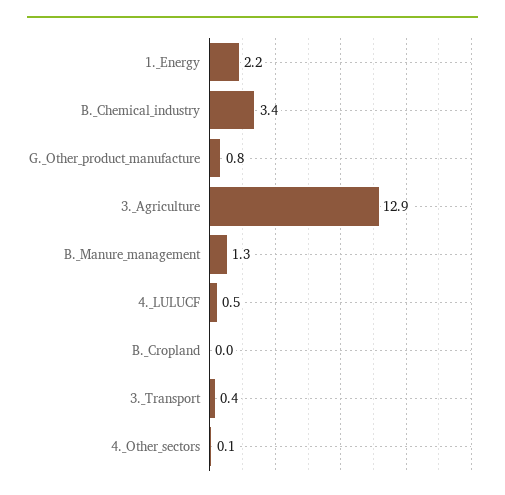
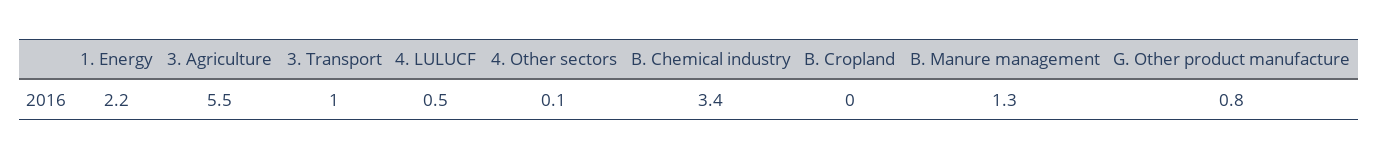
  {
    "1._Energy": 2.2,
    "B._Chemical_industry": 3.4,
    "G._Other_product_manufacture": 0.8,
-   "3._Agriculture": 12.9,
+   "3._Agriculture": 5.5,
    "B._Manure_management": 1.3,
    "4._LULUCF": 0.5,
    "B._Cropland": 0,
-   "3._Transport": 0.4,
+   "3._Transport": 1,
    "4._Other_sectors": 0.1
  }

